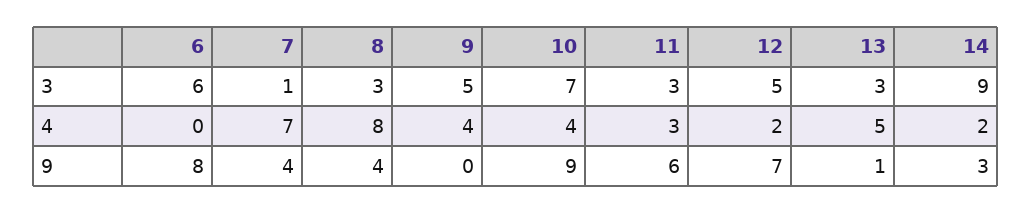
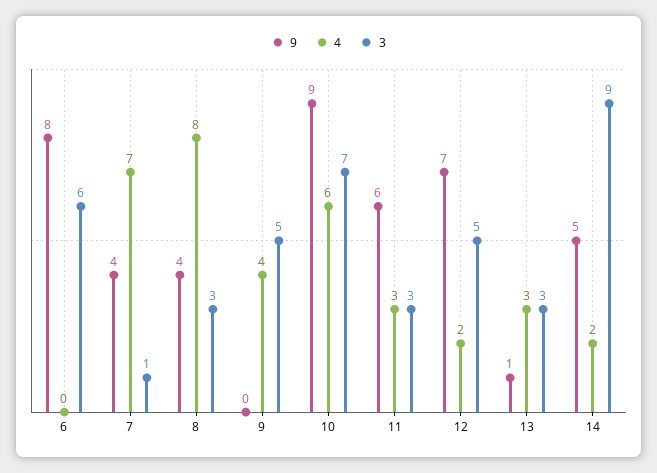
  {
    "3": {
      "6": 6,
      "7": 1,
      "8": 3,
      "9": 5,
      "10": 7,
      "11": 3,
      "12": 5,
      "13": 3,
      "14": 9
    },
    "4": {
      "6": 0,
      "7": 7,
      "8": 8,
      "9": 4,
-     "10": 4,
+     "10": 6,
      "11": 3,
      "12": 2,
-     "13": 5,
+     "13": 3,
      "14": 2
    },
    "9": {
      "6": 8,
      "7": 4,
      "8": 4,
      "9": 0,
      "10": 9,
      "11": 6,
      "12": 7,
      "13": 1,
-     "14": 3
+     "14": 5
    }
  }

